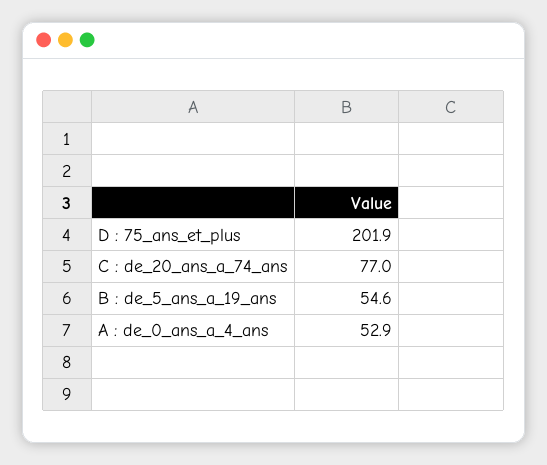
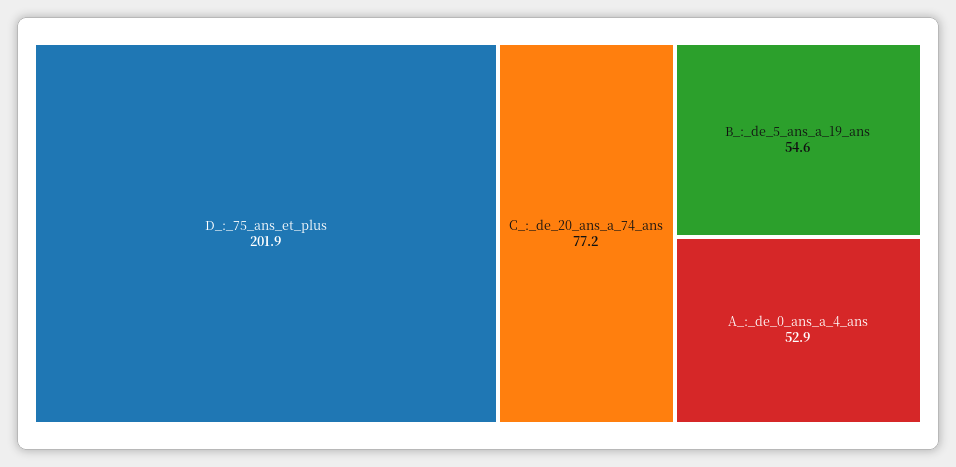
  {
    "D : 75_ans_et_plus": 201.9,
-   "C : de_20_ans_a_74_ans": 77,
+   "C : de_20_ans_a_74_ans": 77.2,
    "B : de_5_ans_a_19_ans": 54.6,
    "A : de_0_ans_a_4_ans": 52.9
  }

